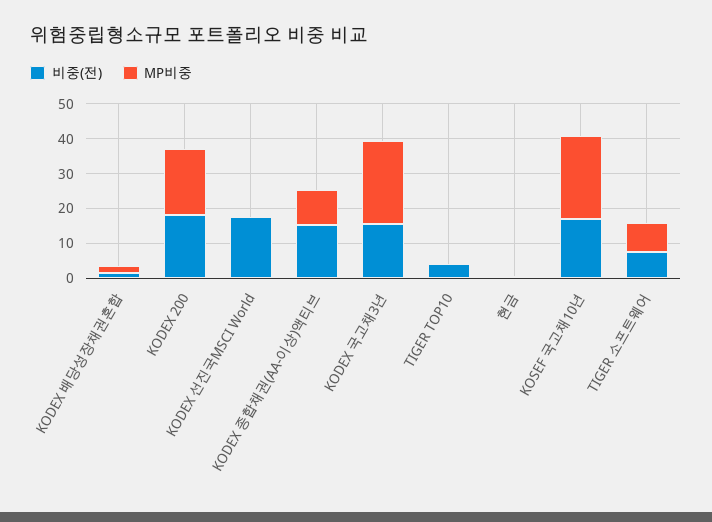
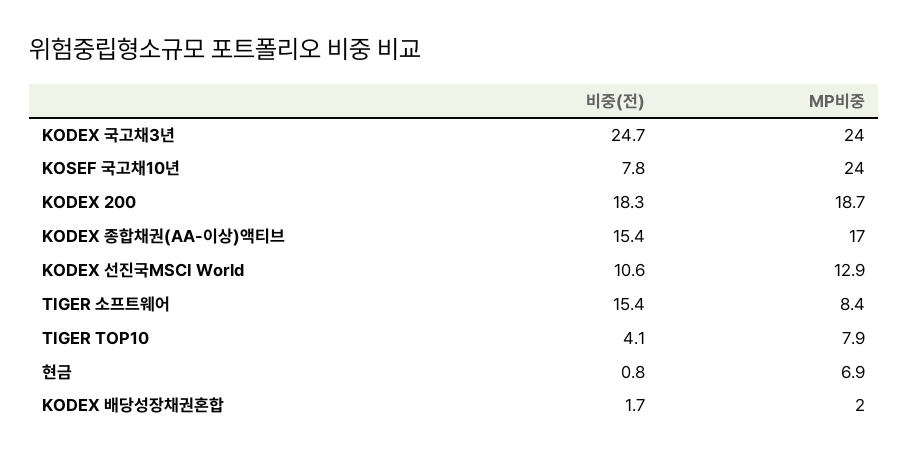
  {
    "비중(전)": {
      "KODEX 배당성장채권혼합": 1.7,
      "KODEX 200": 18.3,
-     "KODEX 선진국MSCI World": 17.5,
+     "KODEX 선진국MSCI World": 10.6,
      "KODEX 종합채권(AA-이상)액티브": 15.4,
-     "KODEX 국고채3년": 15,
+     "KODEX 국고채3년": 24.7,
      "TIGER TOP10": 4.1,
      "현금": 0.8,
-     "KOSEF 국고채10년": 17.5,
+     "KOSEF 국고채10년": 7.8,
-     "TIGER 소프트웨어": 7.5
+     "TIGER 소프트웨어": 15.4
    },
    "MP비중": {
      "KODEX 배당성장채권혼합": 2,
      "KODEX 200": 18.7,
-     "KODEX 선진국MSCI World": 0,
+     "KODEX 선진국MSCI World": 12.9,
-     "KODEX 종합채권(AA-이상)액티브": 10,
+     "KODEX 종합채권(AA-이상)액티브": 17,
      "KODEX 국고채3년": 24,
-     "TIGER TOP10": 0,
+     "TIGER TOP10": 7.9,
-     "현금": 0,
+     "현금": 6.9,
      "KOSEF 국고채10년": 24,
      "TIGER 소프트웨어": 8.4
    }
  }

